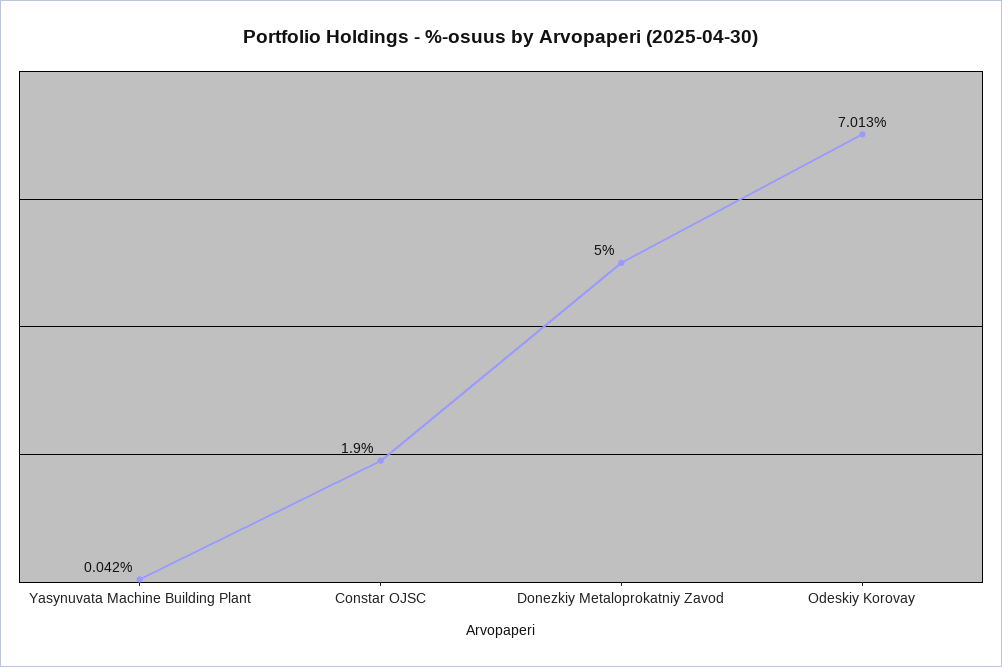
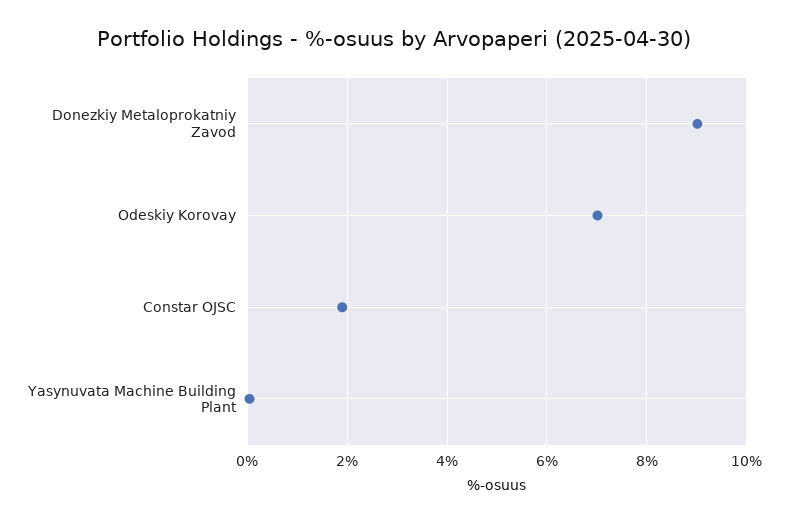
  {
    "Yasynuvata Machine Building Plant": 0.042,
    "Constar OJSC": 1.9,
-   "Donezkiy Metaloprokatniy Zavod": 5,
+   "Donezkiy Metaloprokatniy Zavod": 9,
    "Odeskiy Korovay": 7.013
  }

